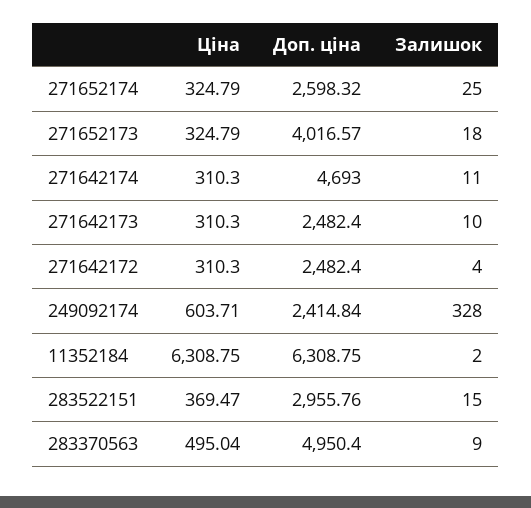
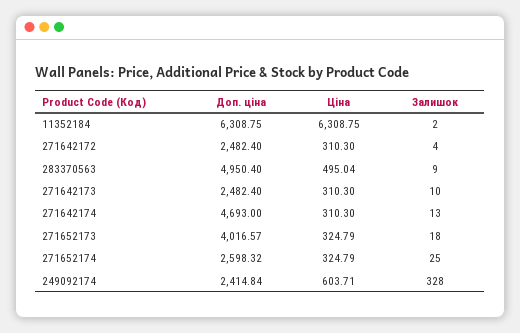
  {
    "Ціна": {
      "271652174": 324.79,
      "271652173": 324.79,
      "271642174": 310.3,
      "271642173": 310.3,
      "271642172": 310.3,
      "249092174": 603.71,
      "11352184": 6308.75,
-     "283522151": 369.47,
      "283370563": 495.04
    },
    "Доп. ціна": {
      "271652174": 2598.32,
      "271652173": 4016.57,
      "271642174": 4693,
      "271642173": 2482.4,
      "271642172": 2482.4,
      "249092174": 2414.84,
      "11352184": 6308.75,
-     "283522151": 2955.76,
      "283370563": 4950.4
    },
    "Залишок": {
      "271652174": 25,
      "271652173": 18,
-     "271642174": 11,
+     "271642174": 13,
      "271642173": 10,
      "271642172": 4,
      "249092174": 328,
      "11352184": 2,
-     "283522151": 15,
      "283370563": 9
    }
  }

